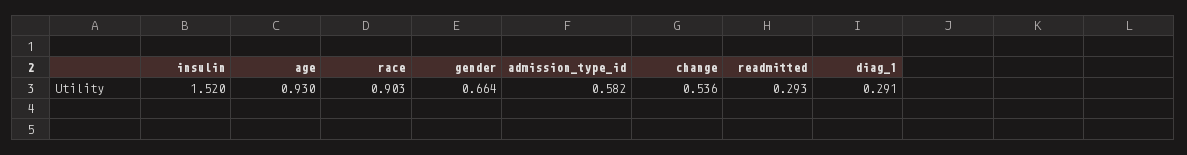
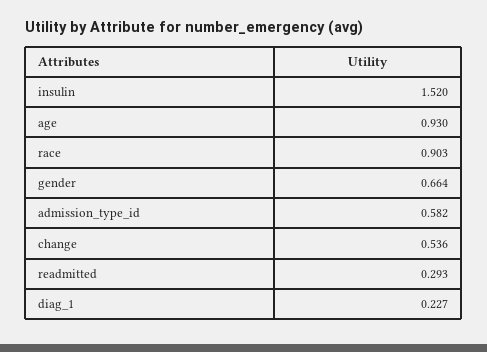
  {
    "insulin": 1.52,
    "age": 0.93,
    "race": 0.903,
    "gender": 0.664,
    "admission_type_id": 0.582,
    "change": 0.536,
    "readmitted": 0.293,
-   "diag_1": 0.291
+   "diag_1": 0.227
  }

